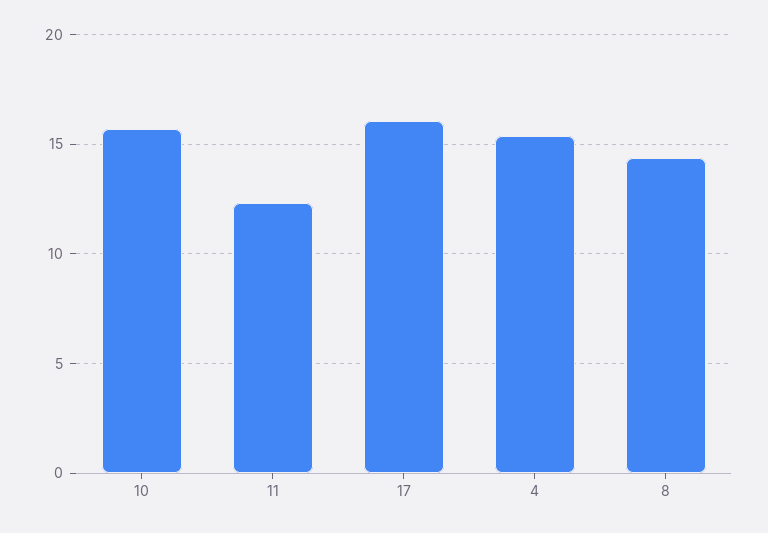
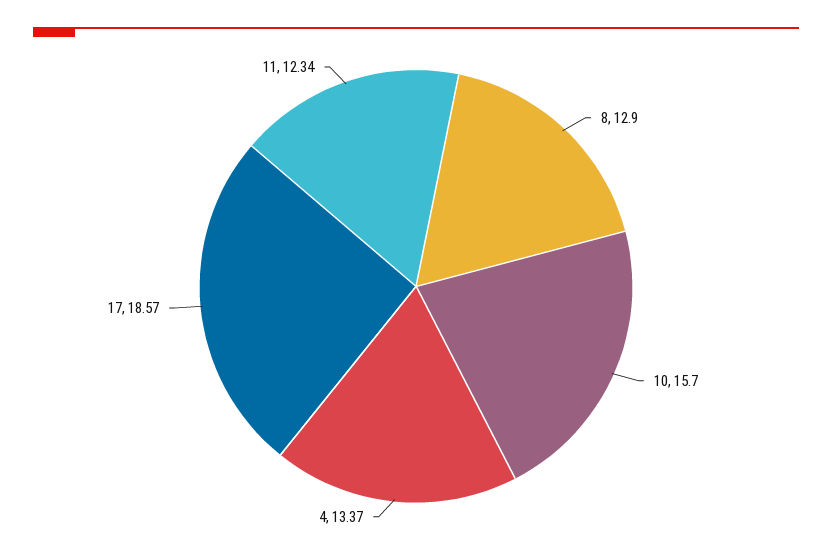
  {
    "10": 15.7,
    "11": 12.34,
-   "17": 16,
+   "17": 18.57,
-   "4": 15.5,
+   "4": 13.37,
-   "8": 14.5
+   "8": 12.9
  }

